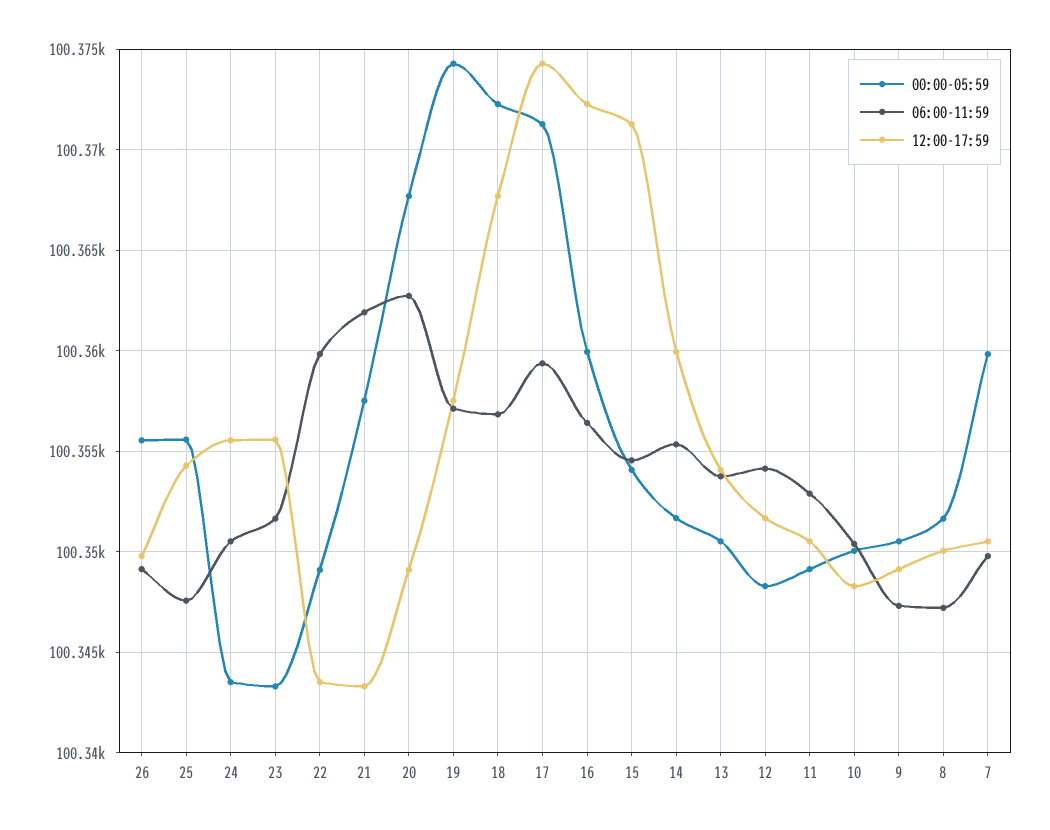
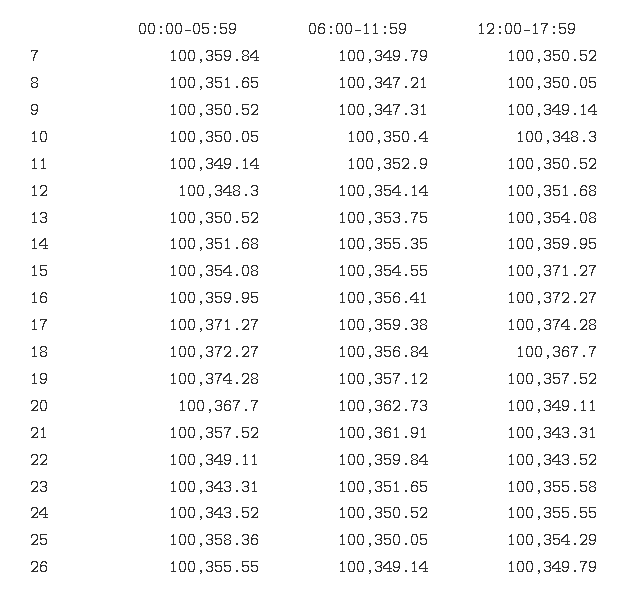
  {
    "00:00-05:59": {
      "26": 100355.55,
-     "25": 100355.5,
+     "25": 100358.36,
      "24": 100343.52,
      "23": 100343.31,
      "22": 100349.11,
      "21": 100357.52,
      "20": 100367.7,
      "19": 100374.28,
      "18": 100372.27,
      "17": 100371.27,
      "16": 100359.95,
      "15": 100354.08,
      "14": 100351.68,
      "13": 100350.52,
      "12": 100348.3,
      "11": 100349.14,
      "10": 100350.05,
      "9": 100350.52,
      "8": 100351.65,
      "7": 100359.84
    },
    "06:00-11:59": {
      "26": 100349.14,
-     "25": 100347.5,
+     "25": 100350.05,
      "24": 100350.52,
      "23": 100351.65,
      "22": 100359.84,
      "21": 100361.91,
      "20": 100362.73,
      "19": 100357.12,
      "18": 100356.84,
      "17": 100359.38,
      "16": 100356.41,
      "15": 100354.55,
      "14": 100355.35,
      "13": 100353.75,
      "12": 100354.14,
      "11": 100352.9,
      "10": 100350.4,
      "9": 100347.31,
      "8": 100347.21,
      "7": 100349.79
    },
    "12:00-17:59": {
      "26": 100349.79,
      "25": 100354.29,
      "24": 100355.55,
      "23": 100355.58,
      "22": 100343.52,
      "21": 100343.31,
      "20": 100349.11,
      "19": 100357.52,
      "18": 100367.7,
      "17": 100374.28,
      "16": 100372.27,
      "15": 100371.27,
      "14": 100359.95,
      "13": 100354.08,
      "12": 100351.68,
      "11": 100350.52,
      "10": 100348.3,
      "9": 100349.14,
      "8": 100350.05,
      "7": 100350.52
    }
  }

